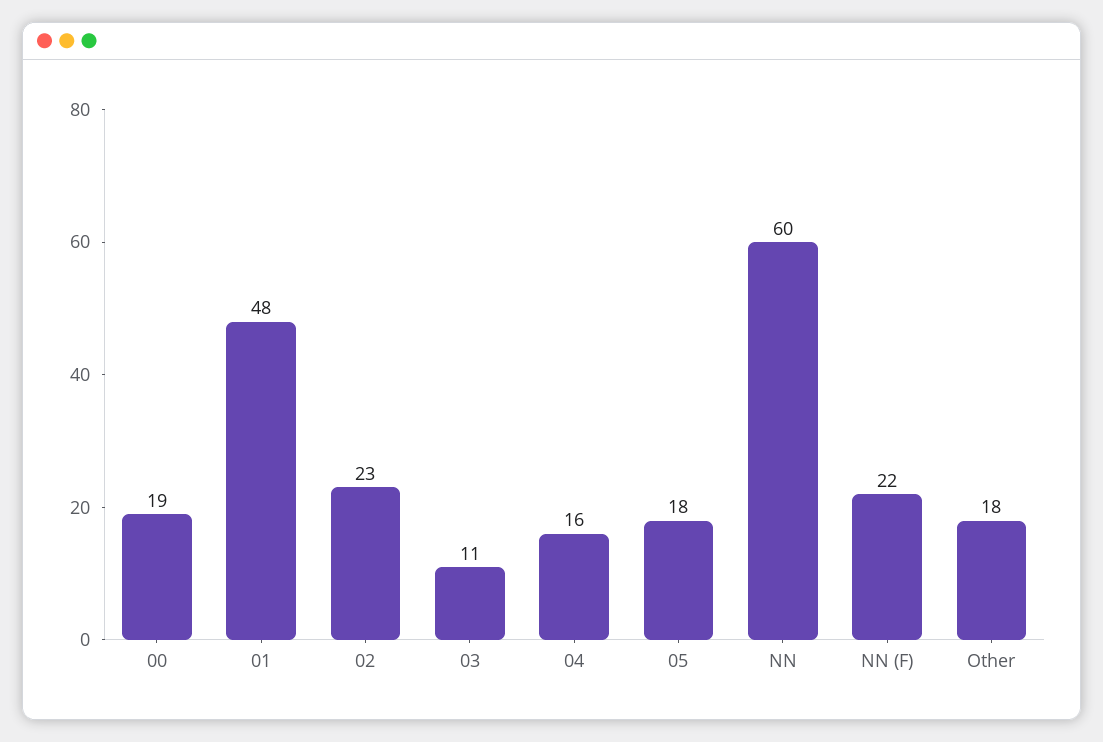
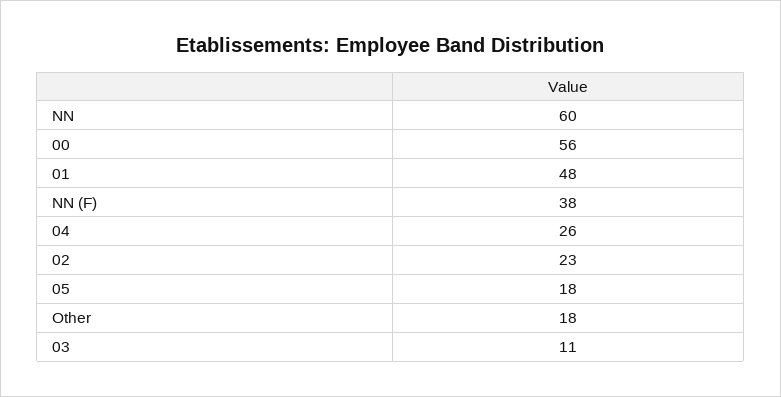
  {
-   "00": 19,
+   "00": 56,
    "01": 48,
    "02": 23,
    "03": 11,
-   "04": 16,
+   "04": 26,
    "05": 18,
    "NN": 60,
-   "NN (F)": 22,
+   "NN (F)": 38,
    "Other": 18
  }

